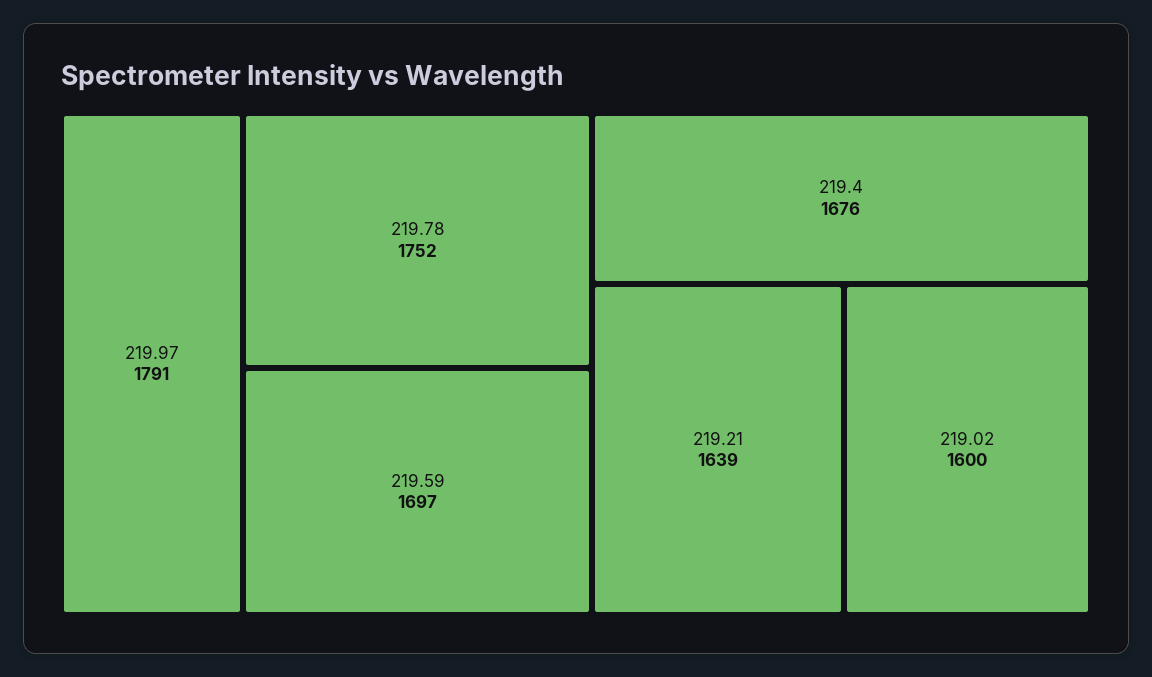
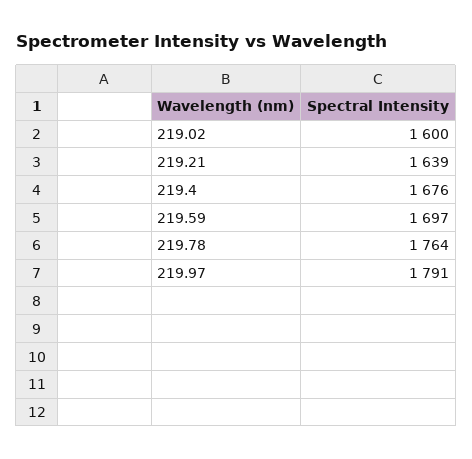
  {
    "219.97": 1791,
-   "219.78": 1752,
+   "219.78": 1764,
    "219.59": 1697,
    "219.4": 1676,
    "219.21": 1639,
    "219.02": 1600
  }

